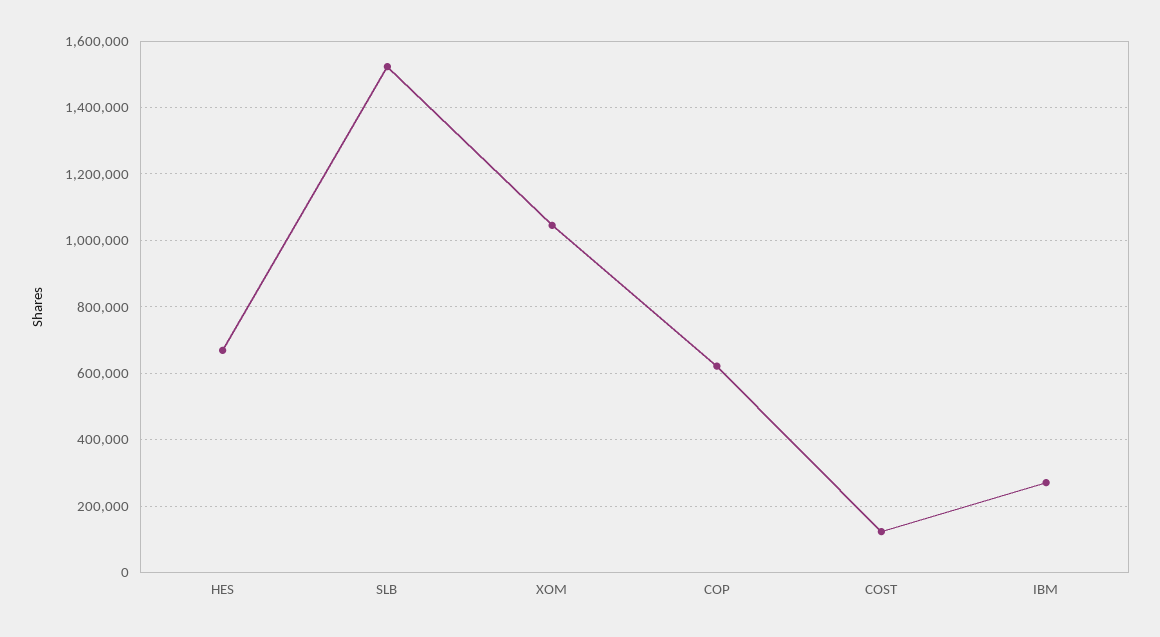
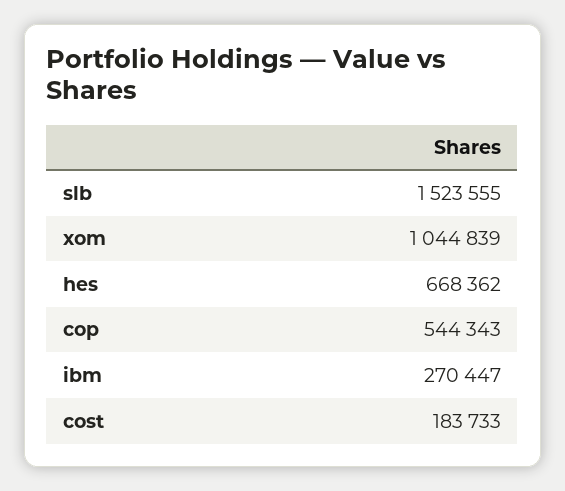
  {
    "HES": 668362,
    "SLB": 1523555,
    "XOM": 1044839,
-   "COP": 620000,
+   "COP": 544343,
-   "COST": 120000,
+   "COST": 183733,
    "IBM": 270447
  }

